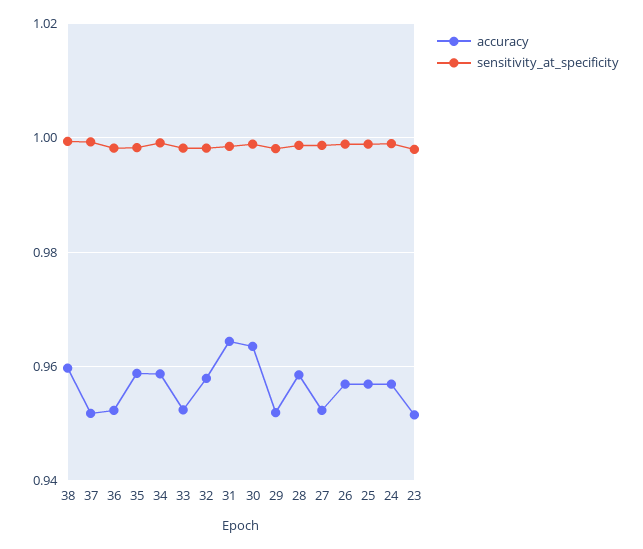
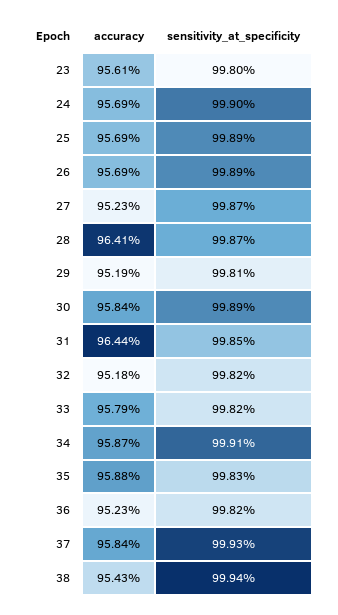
  {
    "accuracy": {
-     "38": 0.96,
+     "38": 0.9543,
-     "37": 0.952,
+     "37": 0.9584,
      "36": 0.9523,
      "35": 0.9588,
      "34": 0.9587,
-     "33": 0.952,
+     "33": 0.9579,
-     "32": 0.958,
+     "32": 0.9518,
      "31": 0.9644,
-     "30": 0.964,
+     "30": 0.9584,
      "29": 0.9519,
-     "28": 0.958,
+     "28": 0.9641,
      "27": 0.9523,
      "26": 0.9569,
      "25": 0.9569,
      "24": 0.9569,
-     "23": 0.952
+     "23": 0.9561
    },
    "sensitivity_at_specificity": {
      "38": 0.9994,
      "37": 0.9993,
      "36": 0.9982,
      "35": 0.9983,
      "34": 0.9991,
      "33": 0.9982,
      "32": 0.9982,
      "31": 0.9985,
      "30": 0.9989,
      "29": 0.9981,
      "28": 0.9987,
      "27": 0.9987,
      "26": 0.9989,
      "25": 0.9989,
      "24": 0.999,
      "23": 0.998
    }
  }

